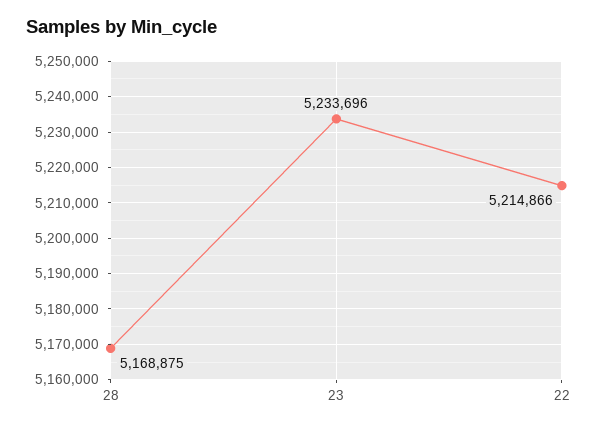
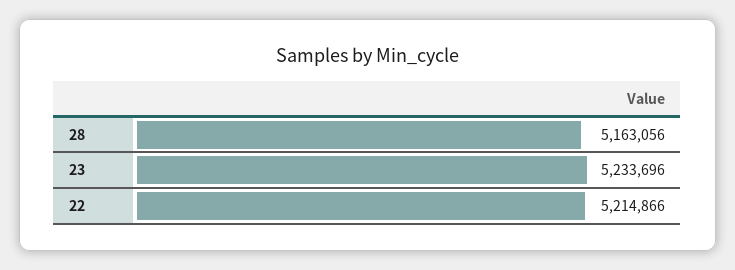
  {
-   "28": 5168875,
+   "28": 5163056,
    "23": 5233696,
    "22": 5214866
  }

